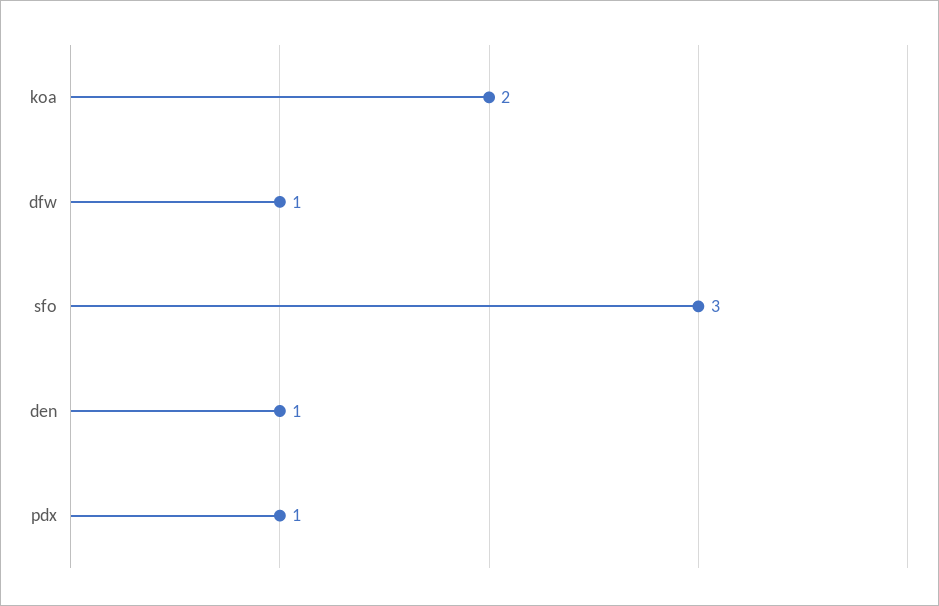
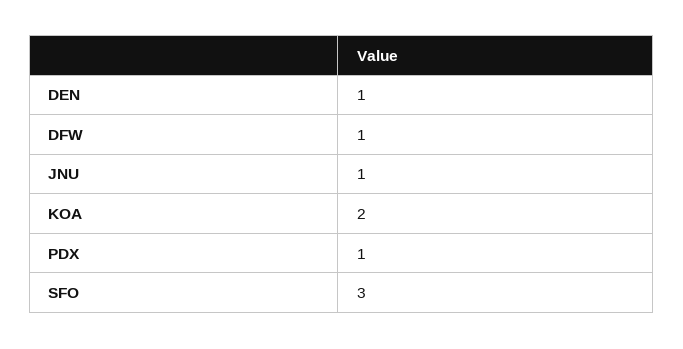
  {
    "koa": 2,
    "dfw": 1,
    "sfo": 3,
    "den": 1,
-   "pdx": 1
+   "pdx": 1,
+   "JNU": 1
  }

